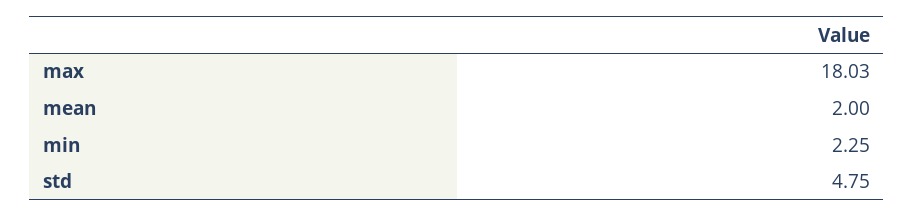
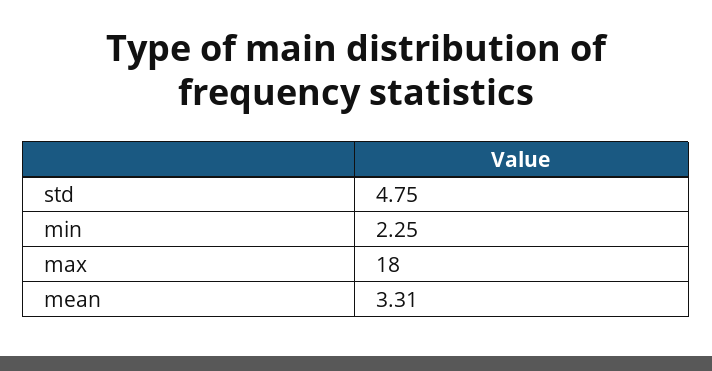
  {
-   "max": 18.03,
+   "max": 18,
-   "mean": 2,
+   "mean": 3.31,
    "min": 2.25,
    "std": 4.75
  }

